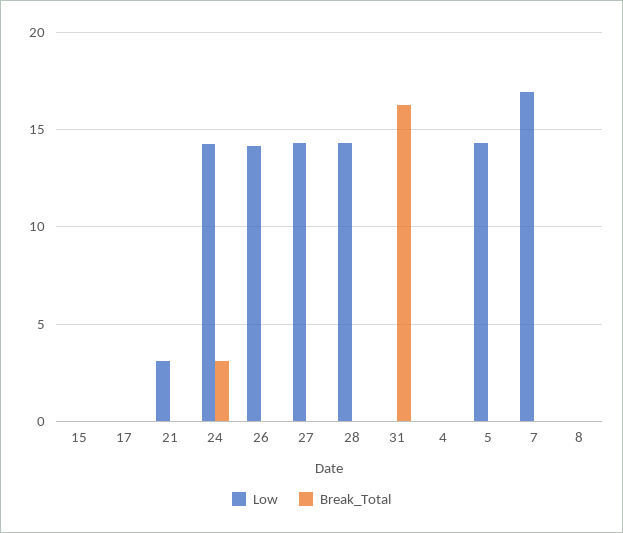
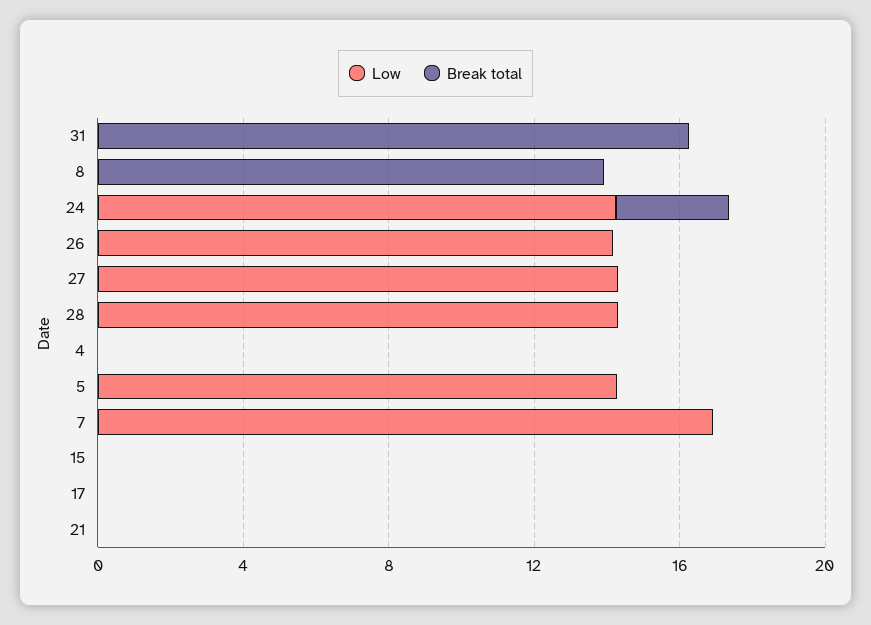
  {
    "Low": {
      "15": 0,
      "17": 0,
-     "21": 3,
+     "21": 0,
      "24": 14.5,
      "26": 14,
      "27": 14.5,
      "28": 14.5,
      "31": 0,
      "4": 0,
      "5": 14.5,
      "7": 17,
      "8": 0
    },
    "Break_Total": {
      "15": 0,
      "17": 0,
      "21": 0,
      "24": 3,
      "26": 0,
      "27": 0,
      "28": 0,
      "31": 16.5,
      "4": 0,
      "5": 0,
      "7": 0,
-     "8": 0
+     "8": 14
    }
  }

